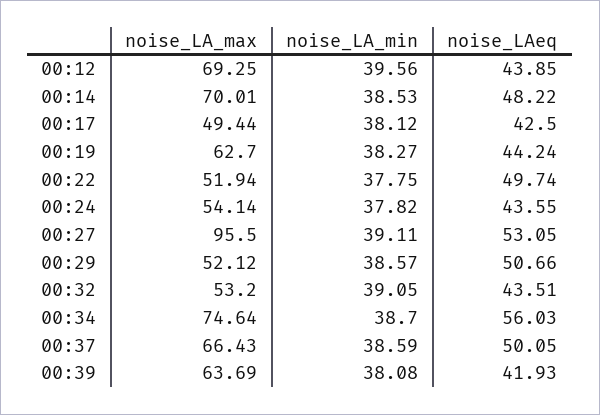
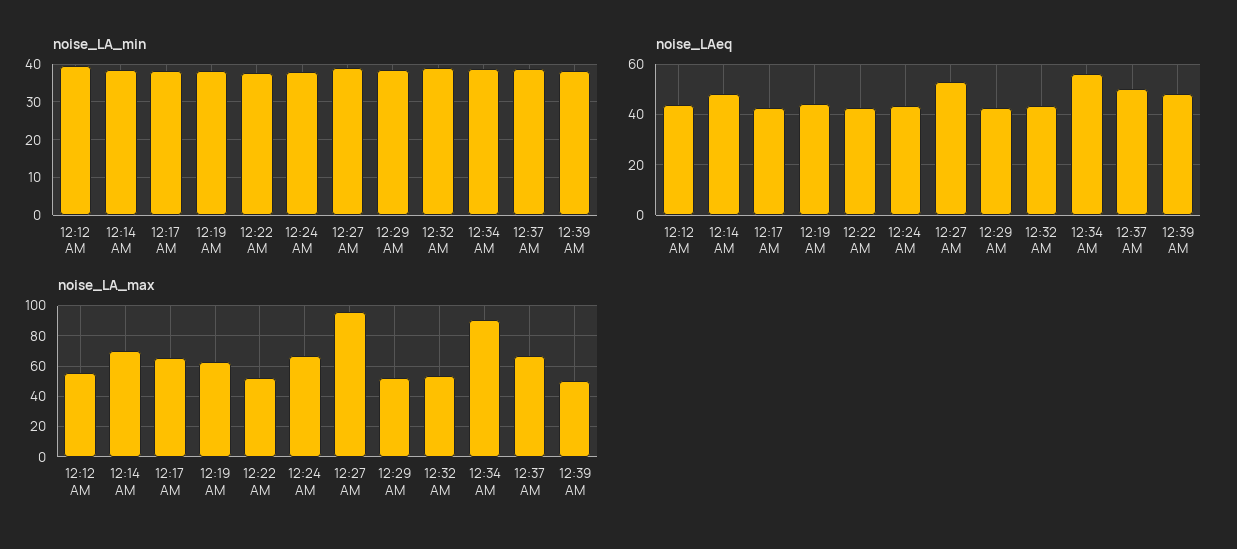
  {
    "noise_LA_max": {
-     "00:12": 69.25,
+     "00:12": 55,
      "00:14": 70.01,
-     "00:17": 49.44,
+     "00:17": 65,
      "00:19": 62.7,
      "00:22": 51.94,
-     "00:24": 54.14,
+     "00:24": 65,
      "00:27": 95.5,
      "00:29": 52.12,
      "00:32": 53.2,
-     "00:34": 74.64,
+     "00:34": 90,
      "00:37": 66.43,
-     "00:39": 63.69
+     "00:39": 50
    },
    "noise_LA_min": {
      "00:12": 39.56,
      "00:14": 38.53,
      "00:17": 38.12,
      "00:19": 38.27,
      "00:22": 37.75,
      "00:24": 37.82,
      "00:27": 39.11,
      "00:29": 38.57,
      "00:32": 39.05,
      "00:34": 38.7,
      "00:37": 38.59,
      "00:39": 38.08
    },
    "noise_LAeq": {
      "00:12": 43.85,
      "00:14": 48.22,
      "00:17": 42.5,
      "00:19": 44.24,
-     "00:22": 49.74,
+     "00:22": 42.5,
      "00:24": 43.55,
      "00:27": 53.05,
-     "00:29": 50.66,
+     "00:29": 42.5,
      "00:32": 43.51,
      "00:34": 56.03,
      "00:37": 50.05,
-     "00:39": 41.93
+     "00:39": 47.5
    }
  }

